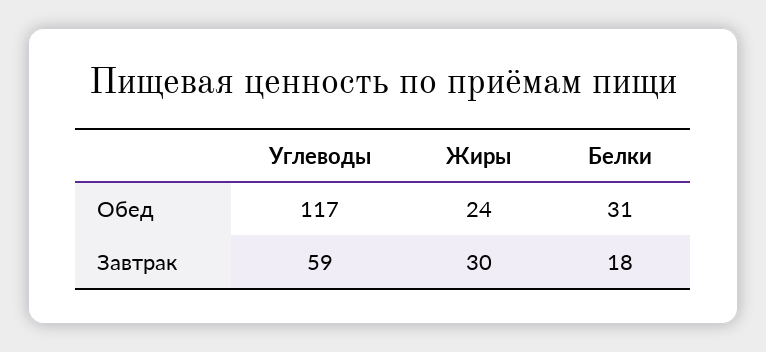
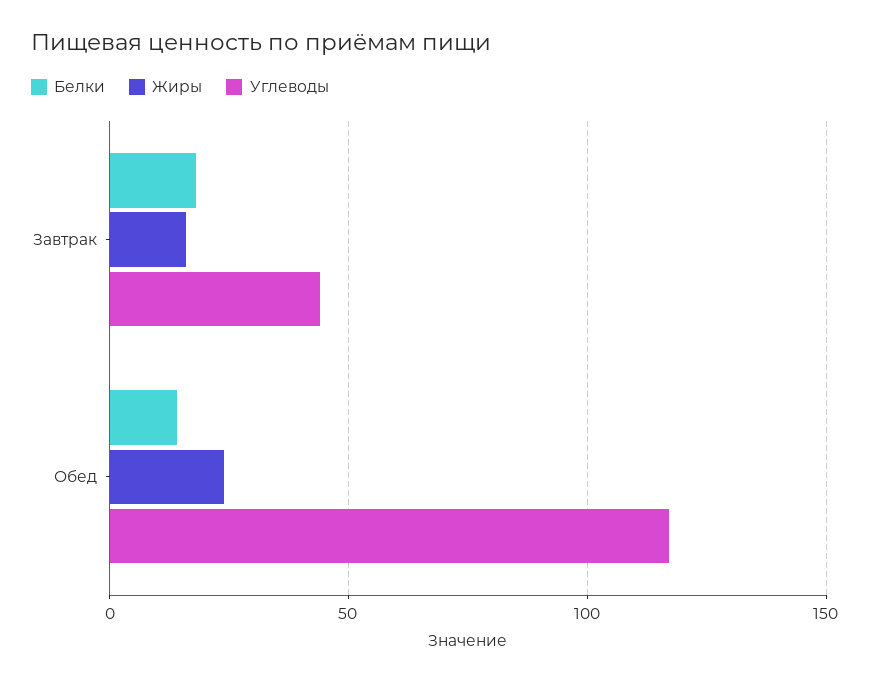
  {
    "Углеводы": {
      "Обед": 117,
-     "Завтрак": 59
+     "Завтрак": 45
    },
    "Жиры": {
      "Обед": 24,
-     "Завтрак": 30
+     "Завтрак": 15
    },
    "Белки": {
-     "Обед": 31,
+     "Обед": 15,
      "Завтрак": 18
    }
  }

